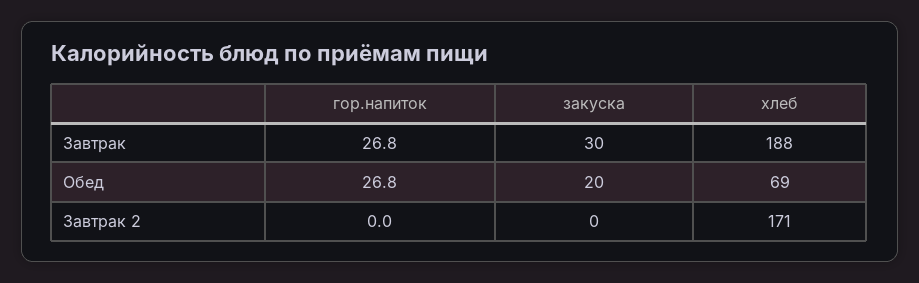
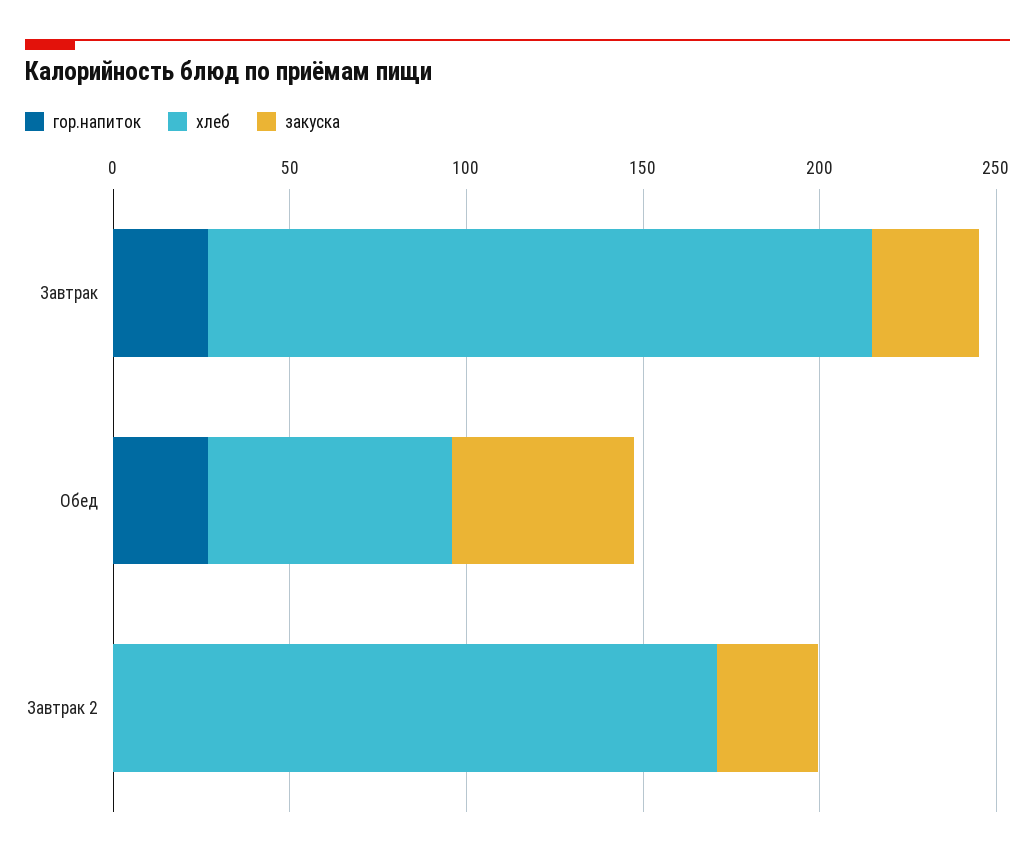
  {
    "гор.напиток": {
      "Завтрак": 26.8,
      "Обед": 26.8,
      "Завтрак 2": 0
    },
    "закуска": {
      "Завтрак": 30,
-     "Обед": 20,
+     "Обед": 50,
-     "Завтрак 2": 0
+     "Завтрак 2": 30
    },
    "хлеб": {
      "Завтрак": 188,
      "Обед": 69,
      "Завтрак 2": 171
    }
  }

